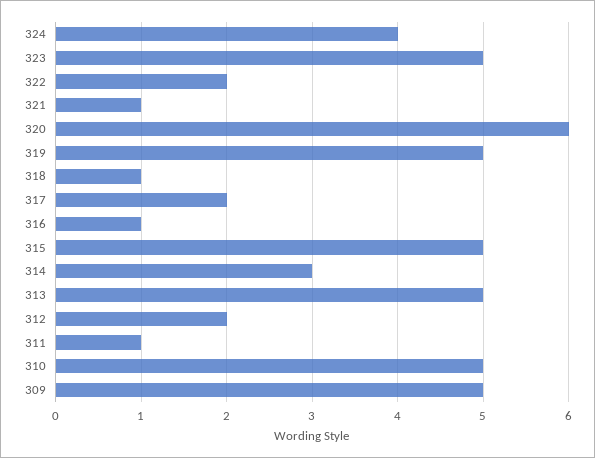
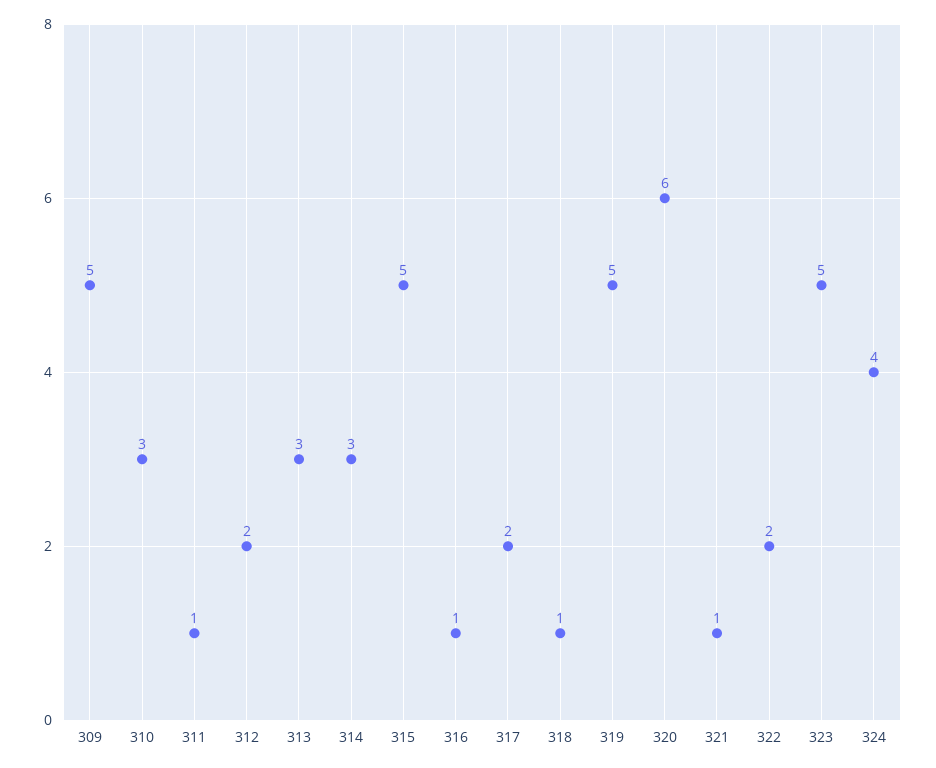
  {
    "324": 4,
    "323": 5,
    "322": 2,
    "321": 1,
    "320": 6,
    "319": 5,
    "318": 1,
    "317": 2,
    "316": 1,
    "315": 5,
    "314": 3,
-   "313": 5,
+   "313": 3,
    "312": 2,
    "311": 1,
-   "310": 5,
+   "310": 3,
    "309": 5
  }

